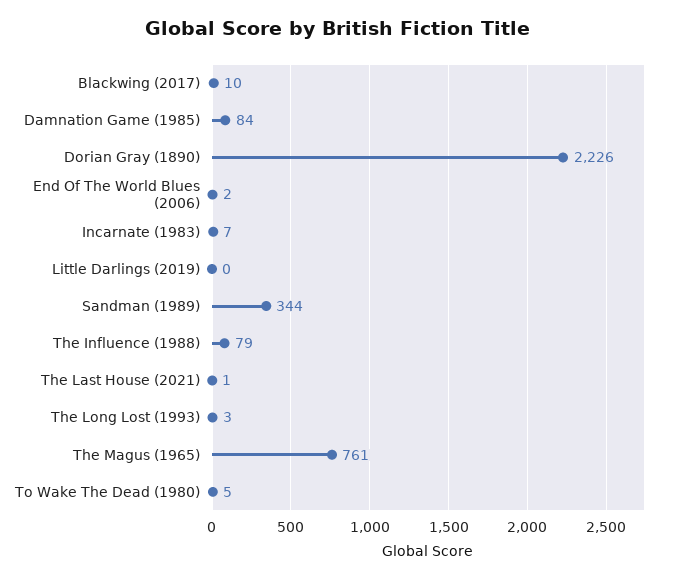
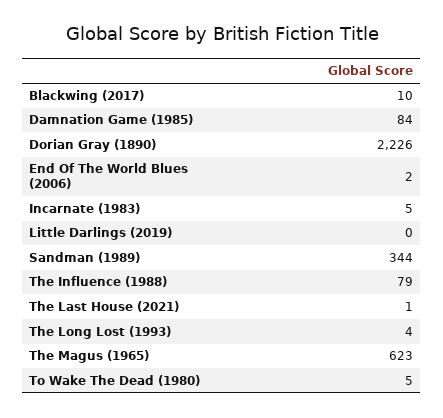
  {
    "Blackwing (2017)": 10,
    "Damnation Game (1985)": 84,
    "Dorian Gray (1890)": 2226,
    "End Of The World Blues (2006)": 2,
-   "Incarnate (1983)": 7,
+   "Incarnate (1983)": 5,
    "Little Darlings (2019)": 0,
    "Sandman (1989)": 344,
    "The Influence (1988)": 79,
    "The Last House (2021)": 1,
-   "The Long Lost (1993)": 3,
+   "The Long Lost (1993)": 4,
-   "The Magus (1965)": 761,
+   "The Magus (1965)": 623,
    "To Wake The Dead (1980)": 5
  }

